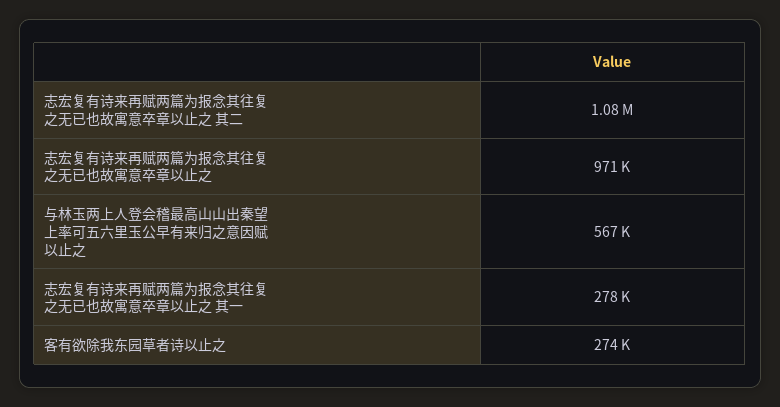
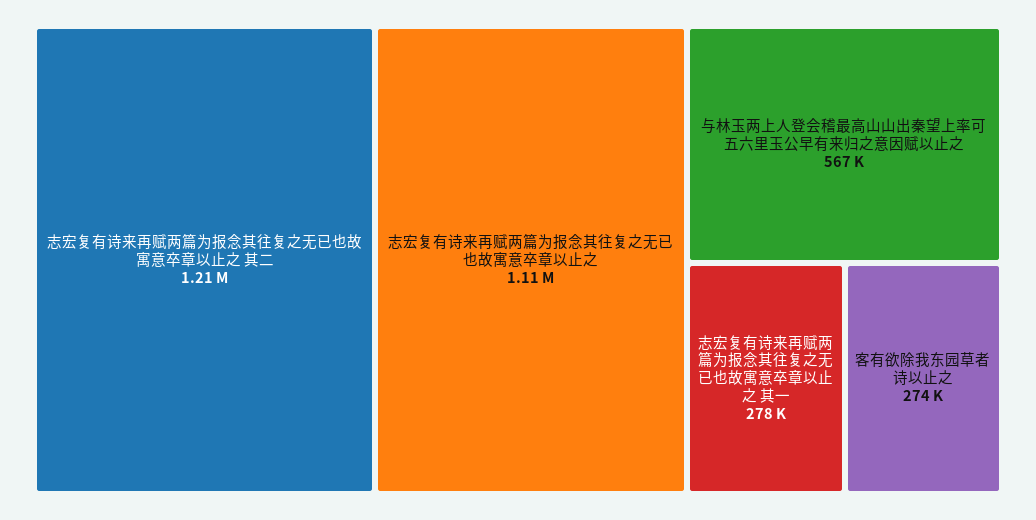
  {
-   "志宏复有诗来再赋两篇为报念其往复之无已也故寓意卒章以止之 其二": 1080000,
+   "志宏复有诗来再赋两篇为报念其往复之无已也故寓意卒章以止之 其二": 1210000,
-   "志宏复有诗来再赋两篇为报念其往复之无已也故寓意卒章以止之": 971000,
+   "志宏复有诗来再赋两篇为报念其往复之无已也故寓意卒章以止之": 1110000,
    "与林玉两上人登会稽最高山山出秦望上率可五六里玉公早有来归之意因赋以止之": 567000,
    "志宏复有诗来再赋两篇为报念其往复之无已也故寓意卒章以止之 其一": 278000,
    "客有欲除我东园草者诗以止之": 274000
  }

